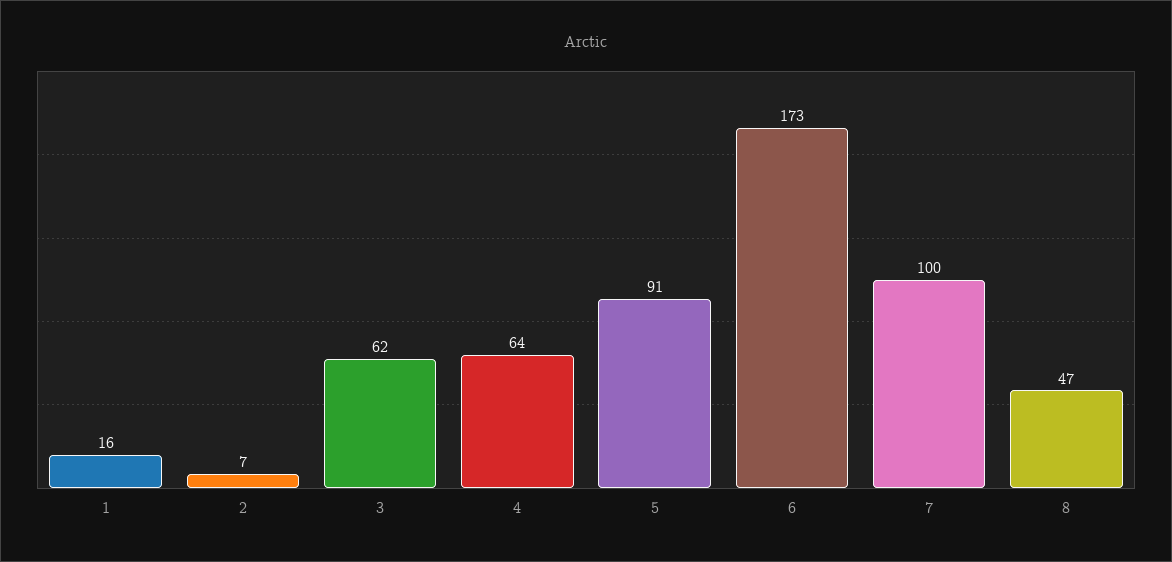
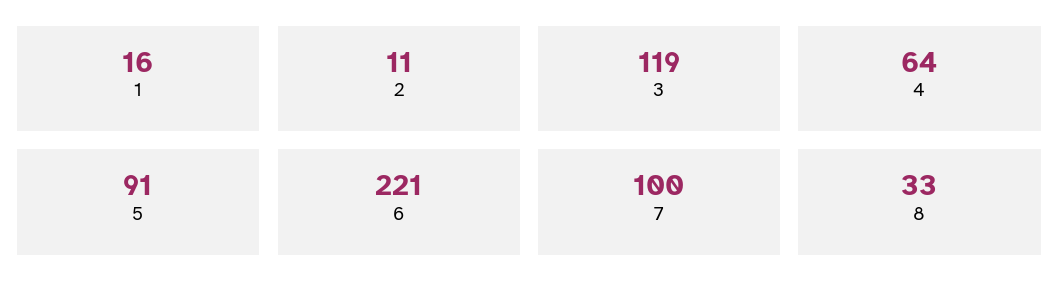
  {
    "1": 16,
-   "2": 7,
+   "2": 11,
-   "3": 62,
+   "3": 119,
    "4": 64,
    "5": 91,
-   "6": 173,
+   "6": 221,
    "7": 100,
-   "8": 47
+   "8": 33
  }

